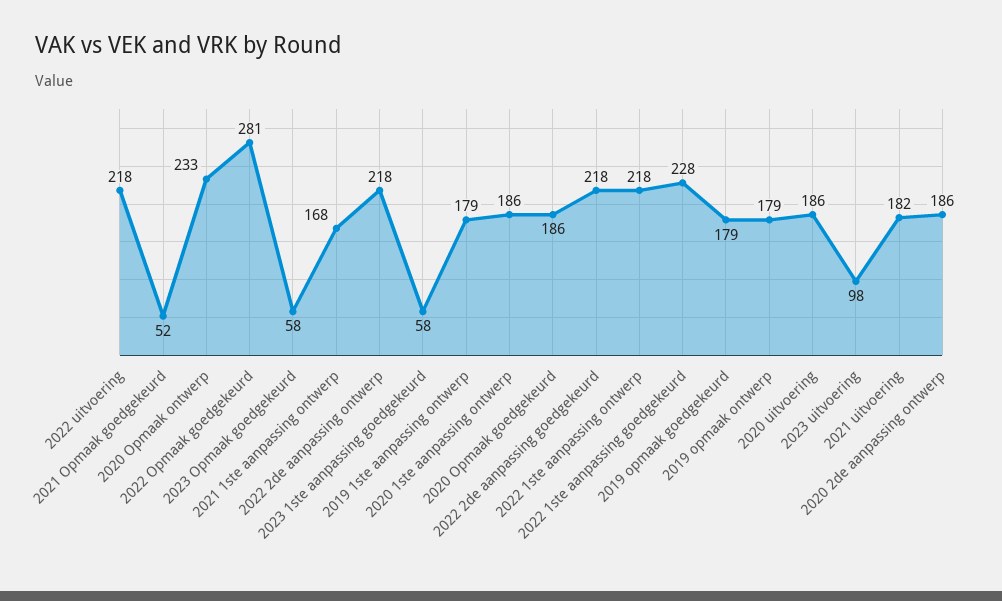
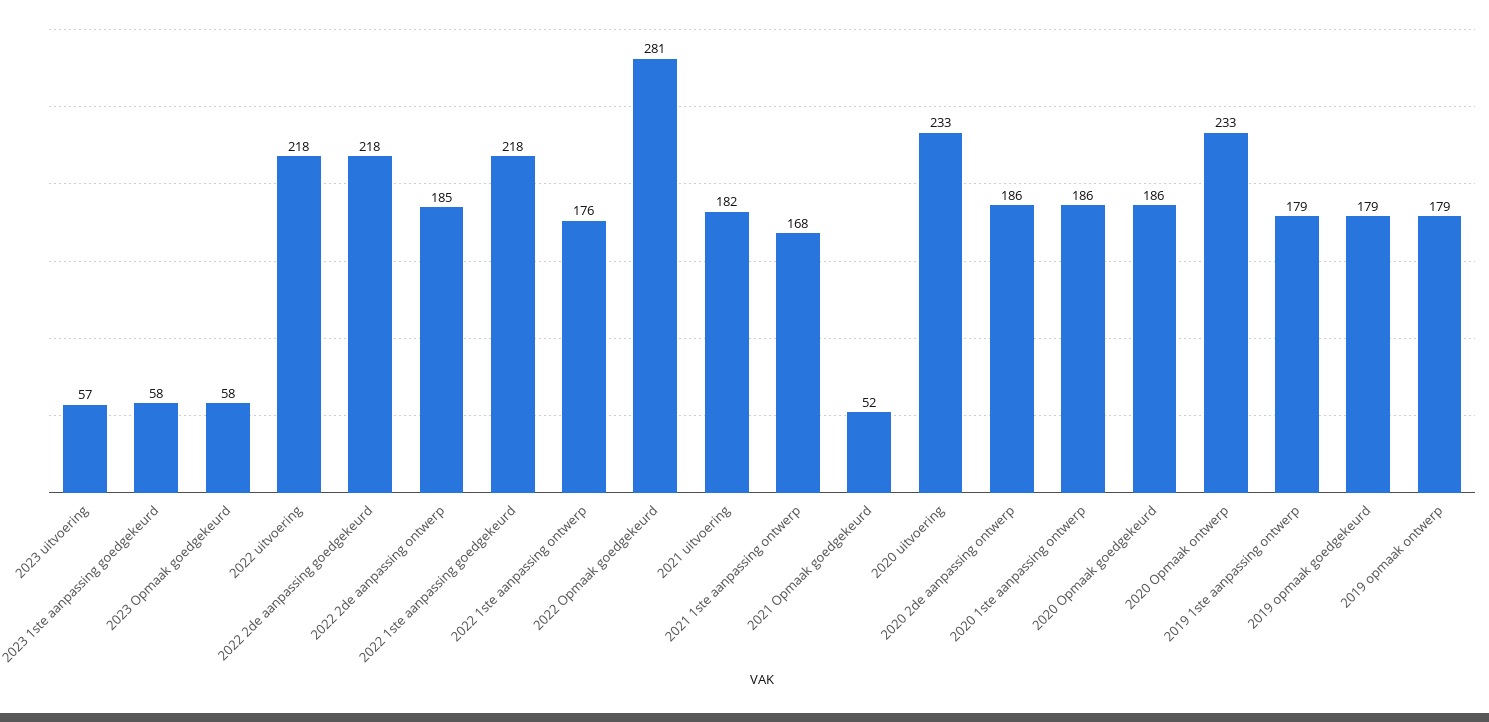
  {
    "2022 uitvoering": 218,
    "2021 Opmaak goedgekeurd": 52,
    "2020 Opmaak ontwerp": 233,
    "2022 Opmaak goedgekeurd": 281,
    "2023 Opmaak goedgekeurd": 58,
    "2021 1ste aanpassing ontwerp": 168,
-   "2022 2de aanpassing ontwerp": 218,
+   "2022 2de aanpassing ontwerp": 185,
    "2023 1ste aanpassing goedgekeurd": 58,
    "2019 1ste aanpassing ontwerp": 179,
    "2020 1ste aanpassing ontwerp": 186,
    "2020 Opmaak goedgekeurd": 186,
    "2022 2de aanpassing goedgekeurd": 218,
-   "2022 1ste aanpassing ontwerp": 218,
+   "2022 1ste aanpassing ontwerp": 176,
-   "2022 1ste aanpassing goedgekeurd": 228,
+   "2022 1ste aanpassing goedgekeurd": 218,
    "2019 opmaak goedgekeurd": 179,
    "2019 opmaak ontwerp": 179,
-   "2020 uitvoering": 186,
+   "2020 uitvoering": 233,
-   "2023 uitvoering": 98,
+   "2023 uitvoering": 57,
    "2021 uitvoering": 182,
    "2020 2de aanpassing ontwerp": 186
  }

